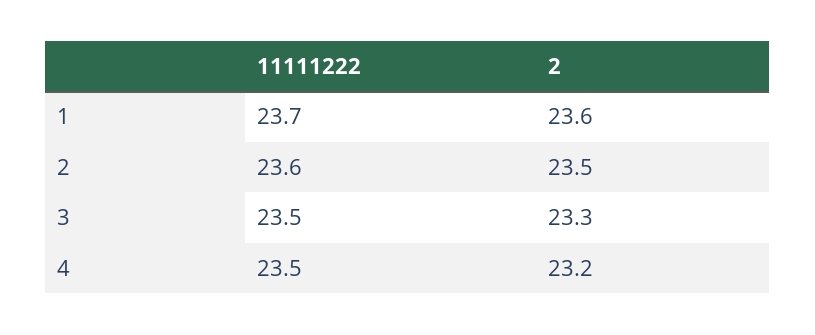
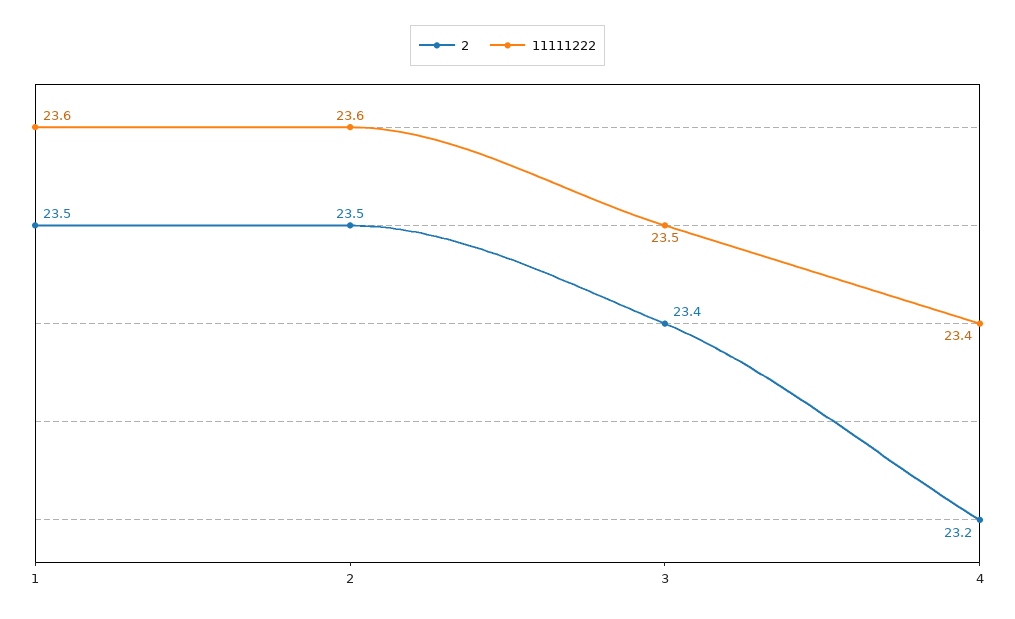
  {
    "11111222": {
-     "1": 23.7,
+     "1": 23.6,
      "2": 23.6,
      "3": 23.5,
-     "4": 23.5
+     "4": 23.4
    },
    "2": {
-     "1": 23.6,
+     "1": 23.5,
      "2": 23.5,
-     "3": 23.3,
+     "3": 23.4,
      "4": 23.2
    }
  }

